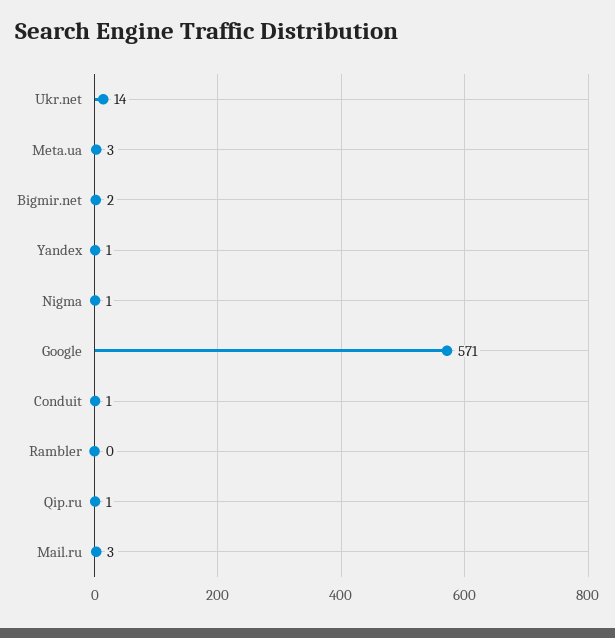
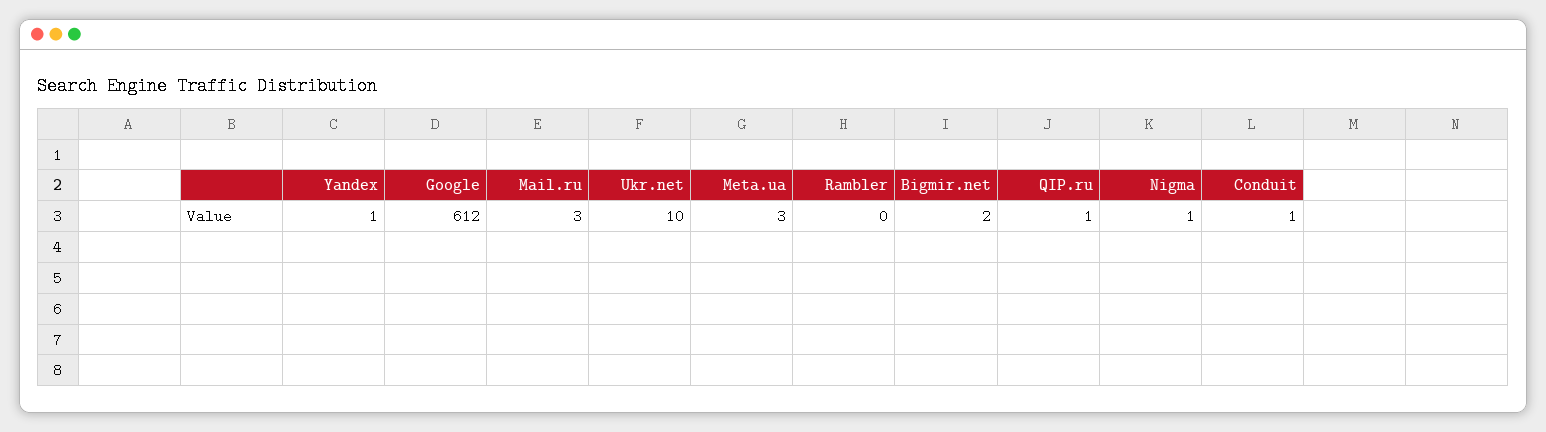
  {
-   "Ukr.net": 14,
+   "Ukr.net": 10,
    "Meta.ua": 3,
    "Bigmir.net": 2,
    "Yandex": 1,
    "Nigma": 1,
-   "Google": 571,
+   "Google": 612,
    "Conduit": 1,
    "Rambler": 0,
    "Qip.ru": 1,
    "Mail.ru": 3
  }

